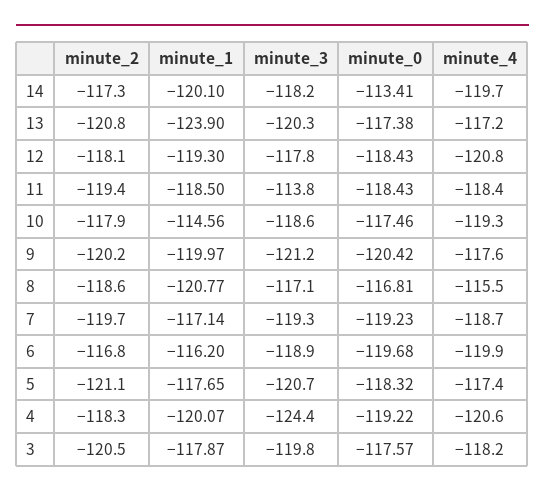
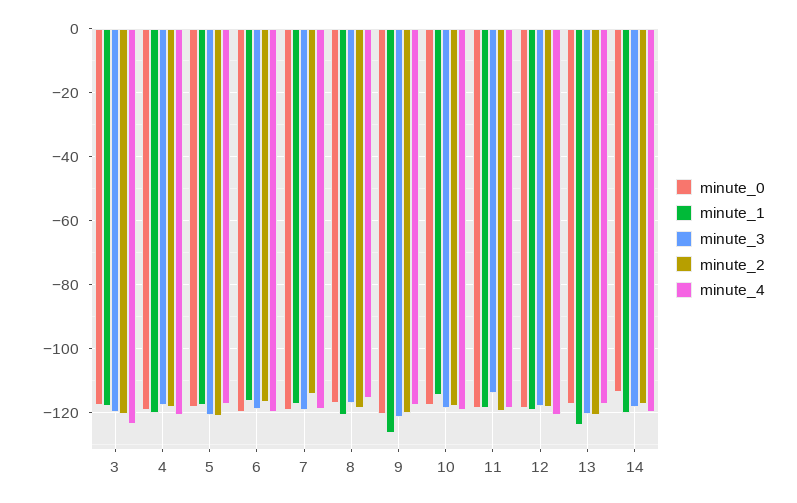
  {
    "minute_2": {
      "14": -117.3,
      "13": -120.8,
      "12": -118.1,
      "11": -119.4,
      "10": -117.9,
      "9": -120.2,
      "8": -118.6,
-     "7": -119.7,
+     "7": -114,
      "6": -116.8,
      "5": -121.1,
      "4": -118.3,
      "3": -120.5
    },
    "minute_1": {
      "14": -120.1,
      "13": -123.9,
      "12": -119.3,
      "11": -118.5,
      "10": -114.56,
-     "9": -119.97,
+     "9": -126,
      "8": -120.77,
      "7": -117.14,
      "6": -116.2,
      "5": -117.65,
      "4": -120.07,
      "3": -117.87
    },
    "minute_3": {
      "14": -118.2,
      "13": -120.3,
      "12": -117.8,
      "11": -113.8,
      "10": -118.6,
      "9": -121.2,
      "8": -117.1,
      "7": -119.3,
      "6": -118.9,
      "5": -120.7,
-     "4": -124.4,
+     "4": -118,
      "3": -119.8
    },
    "minute_0": {
      "14": -113.41,
      "13": -117.38,
      "12": -118.43,
      "11": -118.43,
      "10": -117.46,
      "9": -120.42,
      "8": -116.81,
      "7": -119.23,
      "6": -119.68,
      "5": -118.32,
      "4": -119.22,
      "3": -117.57
    },
    "minute_4": {
      "14": -119.7,
      "13": -117.2,
      "12": -120.8,
      "11": -118.4,
      "10": -119.3,
      "9": -117.6,
      "8": -115.5,
      "7": -118.7,
      "6": -119.9,
      "5": -117.4,
      "4": -120.6,
-     "3": -118.2
+     "3": -124
    }
  }

